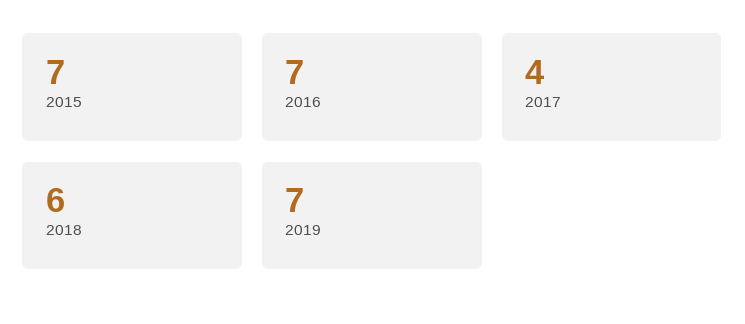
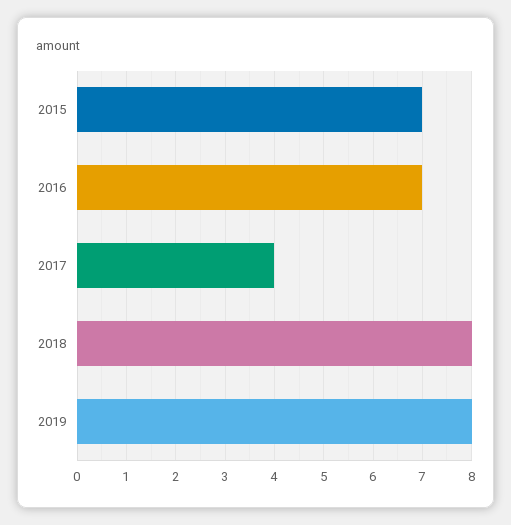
  {
    "2015": 7,
    "2016": 7,
    "2017": 4,
-   "2018": 6,
+   "2018": 8,
-   "2019": 7
+   "2019": 8
  }

